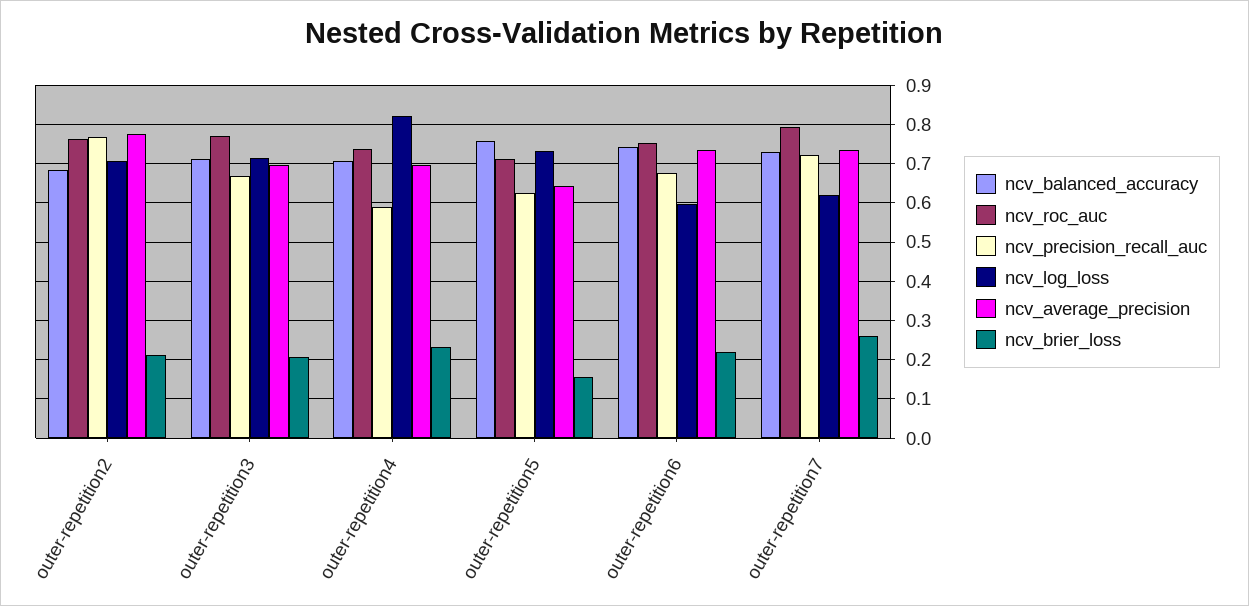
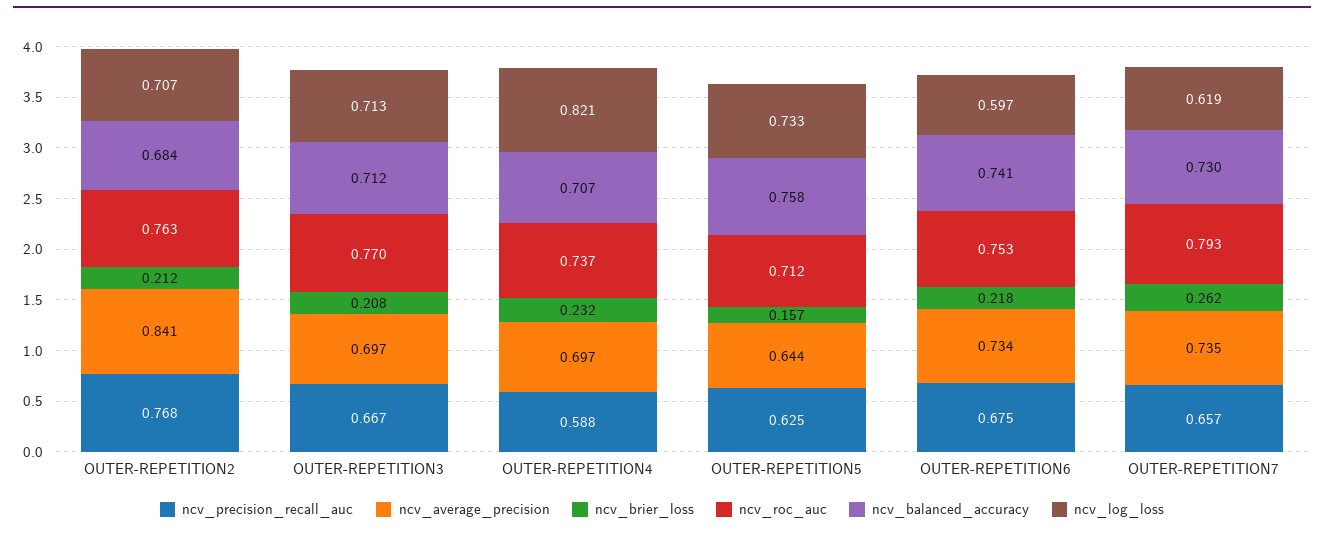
  {
    "ncv_balanced_accuracy": {
      "outer-repetition2": 0.684,
      "outer-repetition3": 0.712,
      "outer-repetition4": 0.707,
      "outer-repetition5": 0.758,
      "outer-repetition6": 0.741,
      "outer-repetition7": 0.73
    },
    "ncv_roc_auc": {
      "outer-repetition2": 0.763,
      "outer-repetition3": 0.77,
      "outer-repetition4": 0.737,
      "outer-repetition5": 0.712,
      "outer-repetition6": 0.753,
      "outer-repetition7": 0.793
    },
    "ncv_precision_recall_auc": {
      "outer-repetition2": 0.768,
      "outer-repetition3": 0.667,
      "outer-repetition4": 0.588,
      "outer-repetition5": 0.625,
      "outer-repetition6": 0.675,
-     "outer-repetition7": 0.72
+     "outer-repetition7": 0.657
    },
    "ncv_log_loss": {
      "outer-repetition2": 0.707,
      "outer-repetition3": 0.713,
      "outer-repetition4": 0.821,
      "outer-repetition5": 0.733,
      "outer-repetition6": 0.597,
      "outer-repetition7": 0.619
    },
    "ncv_average_precision": {
-     "outer-repetition2": 0.78,
+     "outer-repetition2": 0.841,
      "outer-repetition3": 0.697,
      "outer-repetition4": 0.697,
      "outer-repetition5": 0.644,
      "outer-repetition6": 0.734,
      "outer-repetition7": 0.735
    },
    "ncv_brier_loss": {
      "outer-repetition2": 0.212,
      "outer-repetition3": 0.208,
      "outer-repetition4": 0.232,
      "outer-repetition5": 0.157,
      "outer-repetition6": 0.218,
      "outer-repetition7": 0.262
    }
  }

